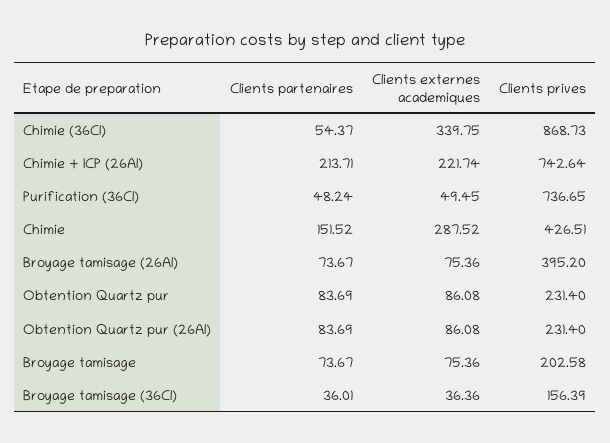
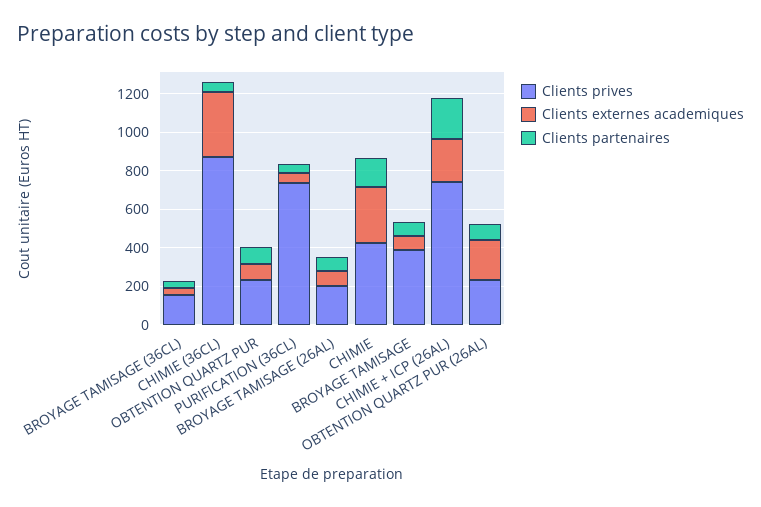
  {
    "Clients partenaires": {
      "Chimie (36Cl)": 54.37,
      "Chimie + ICP (26Al)": 213.71,
      "Purification (36Cl)": 48.24,
      "Chimie": 151.52,
      "Broyage tamisage (26Al)": 73.67,
      "Obtention Quartz pur": 83.69,
      "Obtention Quartz pur (26Al)": 83.69,
      "Broyage tamisage": 73.67,
      "Broyage tamisage (36Cl)": 36.01
    },
    "Clients externes academiques": {
      "Chimie (36Cl)": 339.75,
      "Chimie + ICP (26Al)": 221.74,
      "Purification (36Cl)": 49.45,
      "Chimie": 287.52,
      "Broyage tamisage (26Al)": 75.36,
      "Obtention Quartz pur": 86.08,
-     "Obtention Quartz pur (26Al)": 86.08,
+     "Obtention Quartz pur (26Al)": 200,
      "Broyage tamisage": 75.36,
      "Broyage tamisage (36Cl)": 36.36
    },
    "Clients prives": {
      "Chimie (36Cl)": 868.73,
      "Chimie + ICP (26Al)": 742.64,
      "Purification (36Cl)": 736.65,
      "Chimie": 426.51,
-     "Broyage tamisage (26Al)": 395.2,
+     "Broyage tamisage (26Al)": 200,
      "Obtention Quartz pur": 231.4,
      "Obtention Quartz pur (26Al)": 231.4,
-     "Broyage tamisage": 202.58,
+     "Broyage tamisage": 400,
      "Broyage tamisage (36Cl)": 156.39
    }
  }

